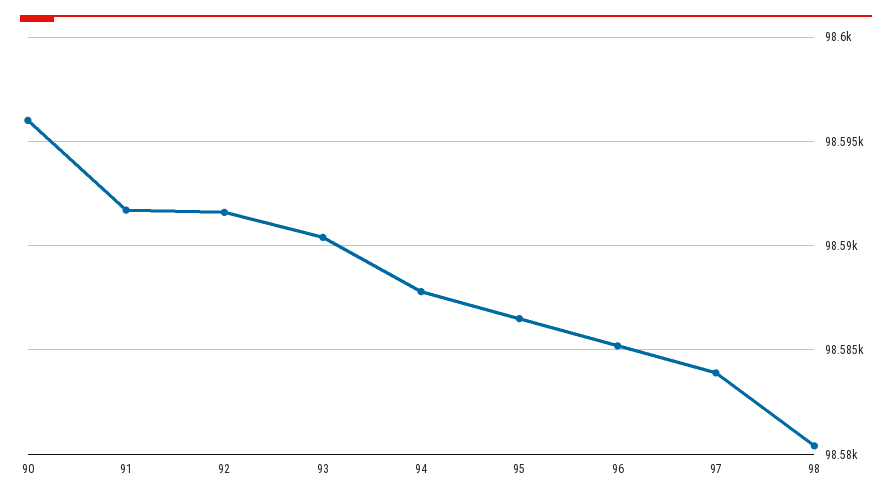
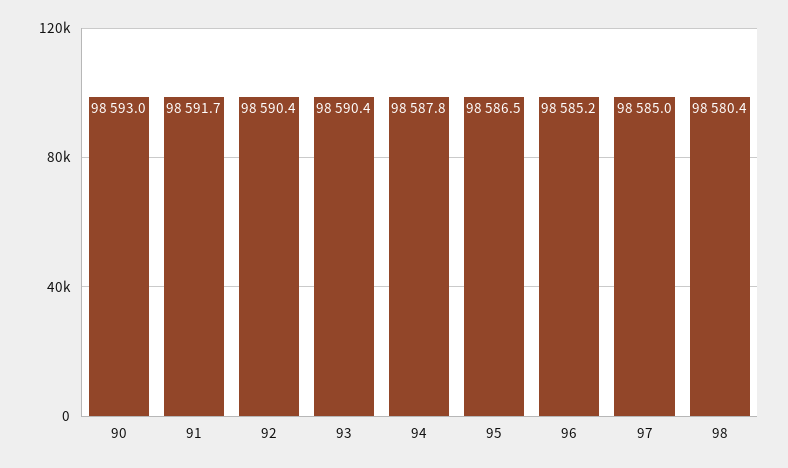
  {
-   "90": 98596,
+   "90": 98593,
    "91": 98591.7,
-   "92": 98591.5,
+   "92": 98590.4,
    "93": 98590.4,
    "94": 98587.8,
    "95": 98586.5,
    "96": 98585.2,
-   "97": 98584,
+   "97": 98585,
    "98": 98580.4
  }

